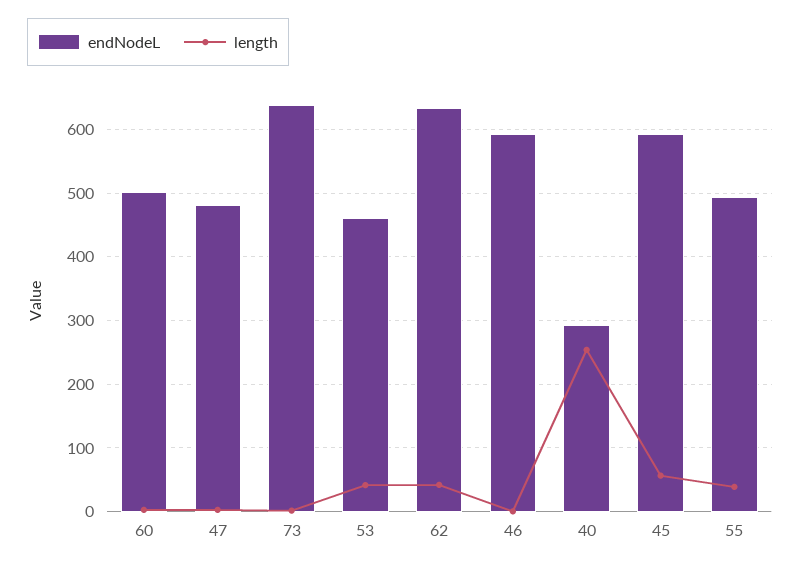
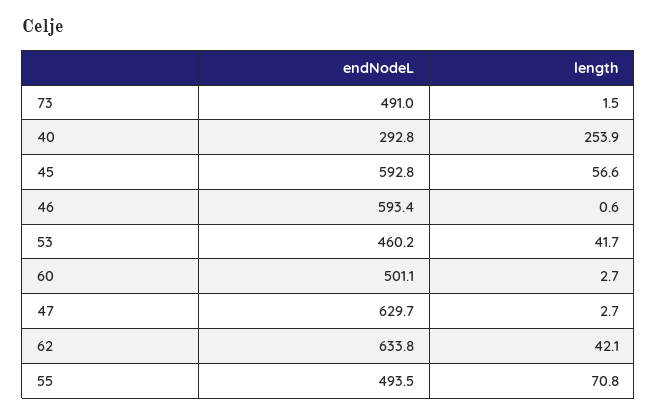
  {
    "endNodeL": {
      "60": 501.1,
-     "47": 480,
+     "47": 629.7,
-     "73": 640,
+     "73": 491,
      "53": 460.2,
      "62": 633.8,
      "46": 593.4,
      "40": 292.8,
      "45": 592.8,
      "55": 493.5
    },
    "length": {
      "60": 2.7,
      "47": 2.7,
      "73": 1.5,
      "53": 41.7,
      "62": 42.1,
      "46": 0.6,
      "40": 253.9,
      "45": 56.6,
-     "55": 40
+     "55": 70.8
    }
  }

